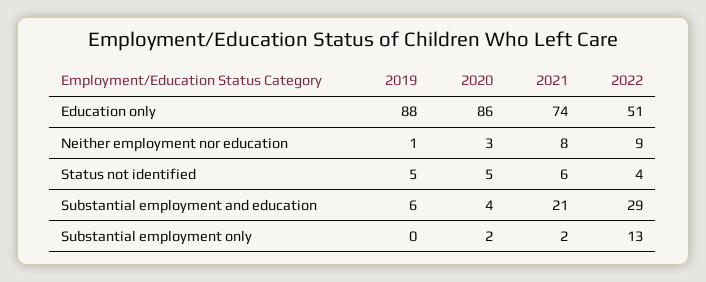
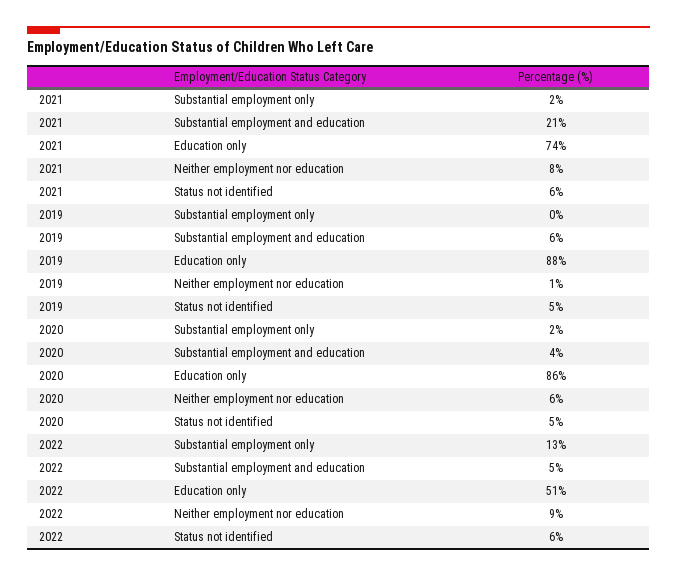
  {
    "2019": {
      "Education only": 88,
      "Neither employment nor education": 1,
      "Status not identified": 5,
      "Substantial employment and education": 6,
      "Substantial employment only": 0
    },
    "2020": {
      "Education only": 86,
-     "Neither employment nor education": 3,
+     "Neither employment nor education": 6,
      "Status not identified": 5,
      "Substantial employment and education": 4,
      "Substantial employment only": 2
    },
    "2021": {
      "Education only": 74,
      "Neither employment nor education": 8,
      "Status not identified": 6,
      "Substantial employment and education": 21,
      "Substantial employment only": 2
    },
    "2022": {
      "Education only": 51,
      "Neither employment nor education": 9,
-     "Status not identified": 4,
+     "Status not identified": 6,
-     "Substantial employment and education": 29,
+     "Substantial employment and education": 5,
      "Substantial employment only": 13
    }
  }

